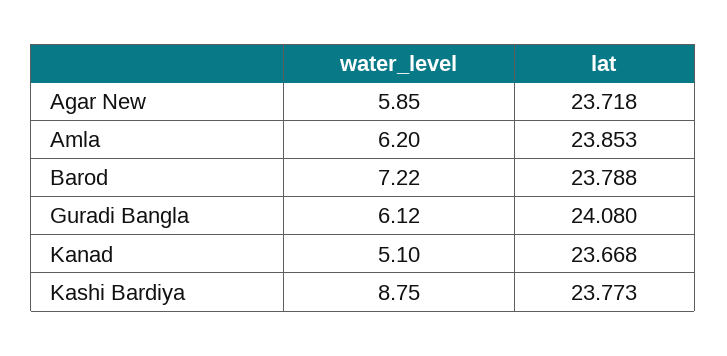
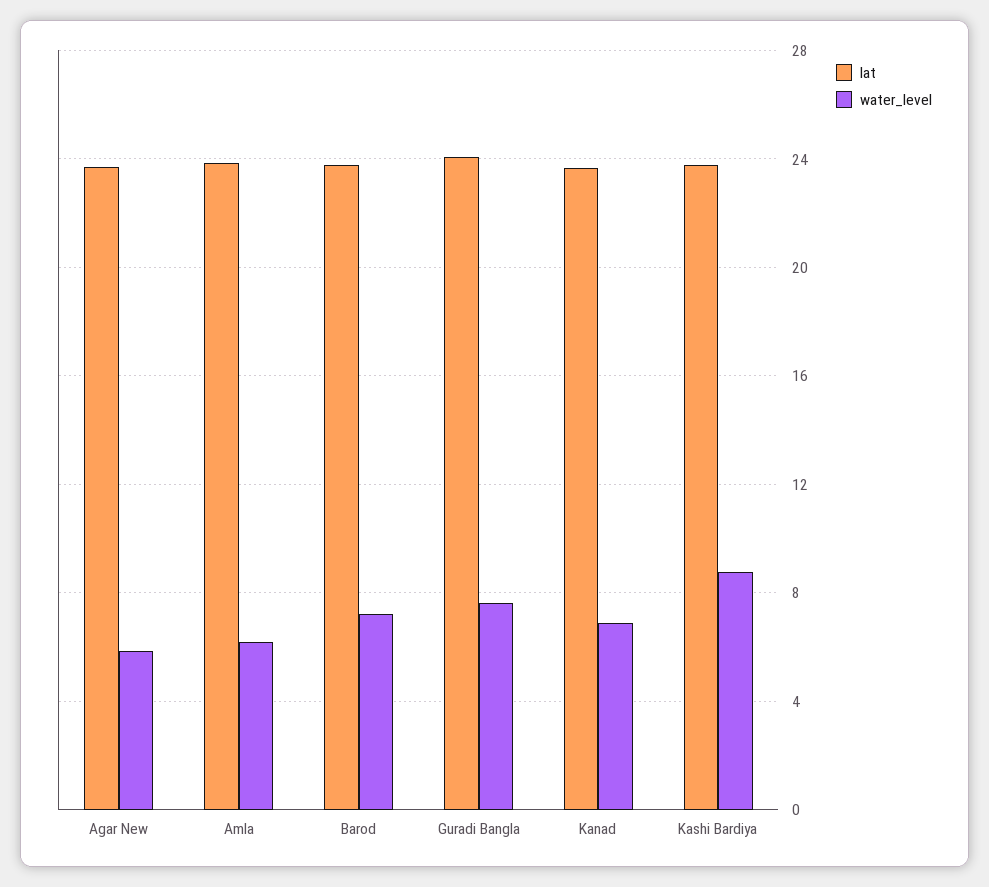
  {
    "water_level": {
      "Agar New": 5.85,
      "Amla": 6.2,
      "Barod": 7.22,
-     "Guradi Bangla": 6.12,
+     "Guradi Bangla": 7.5,
-     "Kanad": 5.1,
+     "Kanad": 7,
      "Kashi Bardiya": 8.75
    },
    "lat": {
      "Agar New": 23.718,
      "Amla": 23.853,
      "Barod": 23.788,
      "Guradi Bangla": 24.08,
      "Kanad": 23.668,
      "Kashi Bardiya": 23.773
    }
  }

